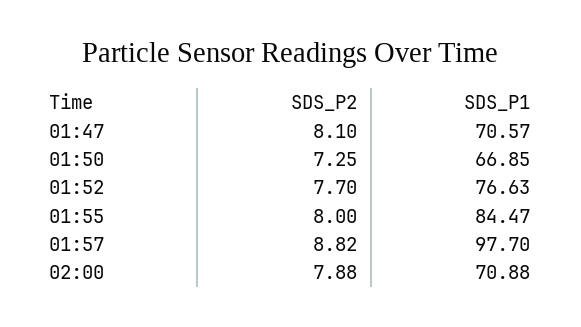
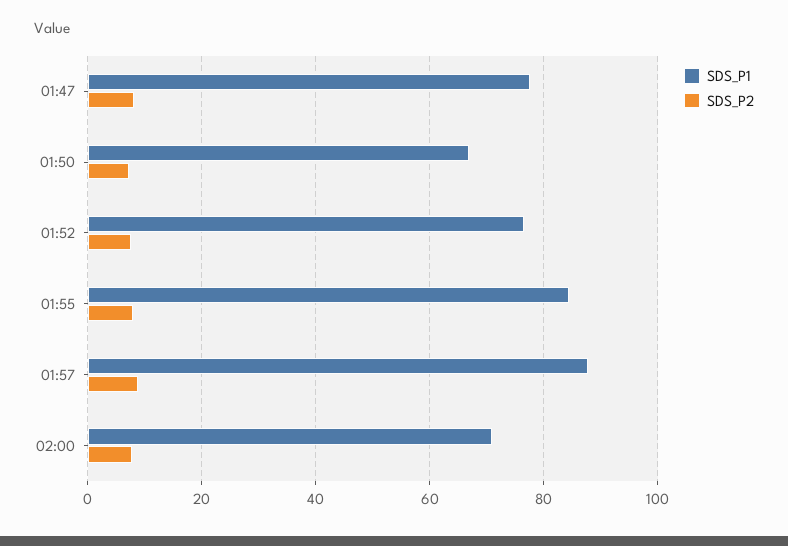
  {
    "SDS_P2": {
      "01:47": 8.1,
      "01:50": 7.25,
      "01:52": 7.7,
      "01:55": 8,
      "01:57": 8.82,
      "02:00": 7.88
    },
    "SDS_P1": {
-     "01:47": 70.57,
+     "01:47": 78,
      "01:50": 66.85,
      "01:52": 76.63,
      "01:55": 84.47,
-     "01:57": 97.7,
+     "01:57": 88,
      "02:00": 70.88
    }
  }

